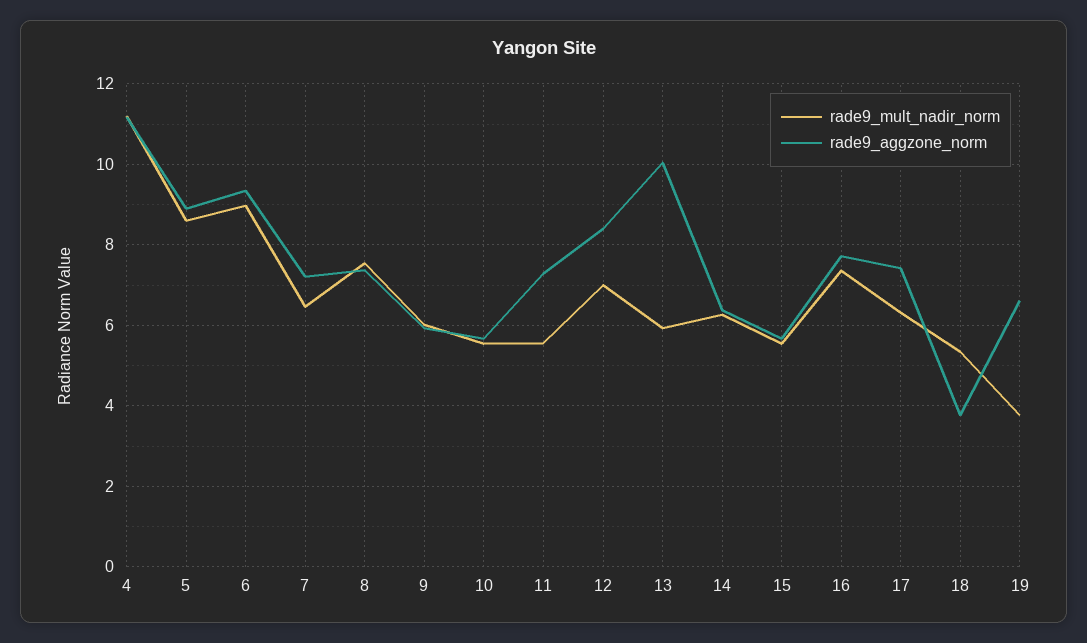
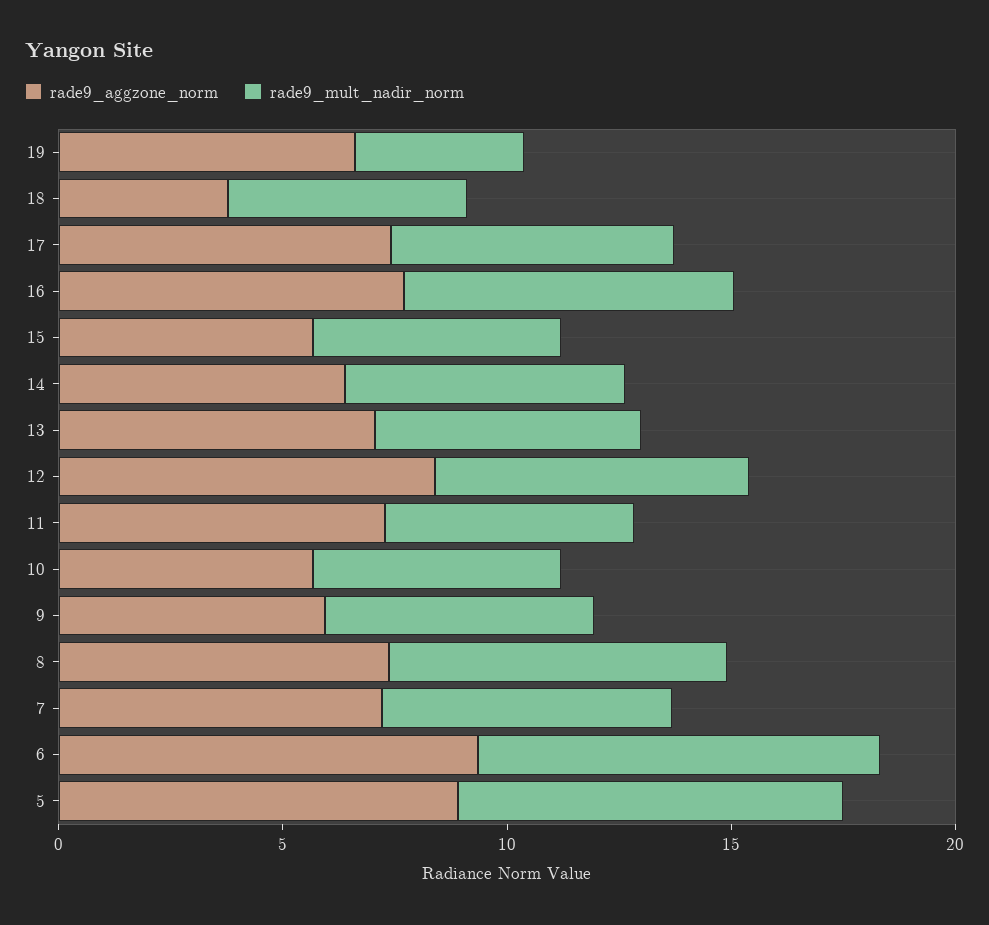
  {
    "rade9_mult_nadir_norm": {
-     "4": 11.2,
      "5": 8.6,
      "6": 9,
      "7": 6.4,
      "8": 7.6,
      "9": 6,
      "10": 5.6,
      "11": 5.6,
      "12": 7,
      "13": 6,
      "14": 6.2,
      "15": 5.6,
      "16": 7.4,
      "17": 6.4,
      "18": 5.4,
      "19": 3.8
    },
    "rade9_aggzone_norm": {
-     "4": 11.2,
      "5": 9,
      "6": 9.4,
      "7": 7.2,
      "8": 7.4,
      "9": 6,
      "10": 5.6,
      "11": 7.2,
      "12": 8.4,
-     "13": 10,
+     "13": 7,
      "14": 6.4,
      "15": 5.6,
      "16": 7.8,
      "17": 7.4,
      "18": 3.8,
      "19": 6.6
    }
  }

